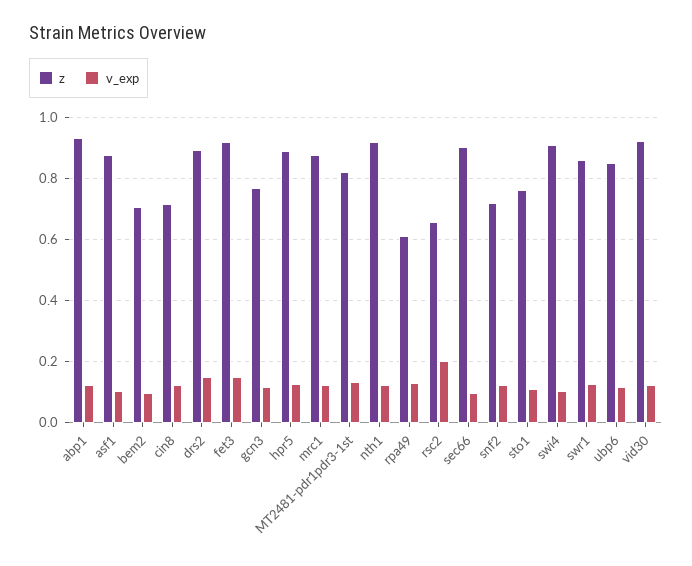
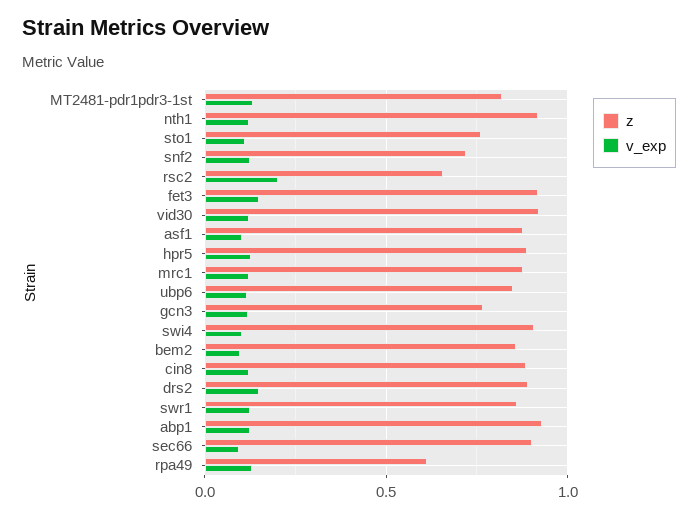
  {
    "z": {
      "abp1": 0.94,
      "asf1": 0.88,
-     "bem2": 0.7,
+     "bem2": 0.85,
-     "cin8": 0.72,
+     "cin8": 0.9,
      "drs2": 0.9,
      "fet3": 0.92,
      "gcn3": 0.76,
      "hpr5": 0.88,
      "mrc1": 0.88,
      "MT2481-pdr1pdr3-1st": 0.82,
      "nth1": 0.92,
      "rpa49": 0.62,
      "rsc2": 0.66,
      "sec66": 0.9,
      "snf2": 0.72,
      "sto1": 0.76,
      "swi4": 0.9,
      "swr1": 0.86,
      "ubp6": 0.84,
      "vid30": 0.92
    },
    "v_exp": {
      "abp1": 0.12,
      "asf1": 0.1,
      "bem2": 0.1,
      "cin8": 0.12,
      "drs2": 0.14,
      "fet3": 0.14,
      "gcn3": 0.12,
      "hpr5": 0.12,
      "mrc1": 0.12,
      "MT2481-pdr1pdr3-1st": 0.14,
      "nth1": 0.12,
      "rpa49": 0.12,
      "rsc2": 0.2,
      "sec66": 0.1,
      "snf2": 0.12,
      "sto1": 0.12,
      "swi4": 0.1,
      "swr1": 0.12,
      "ubp6": 0.12,
      "vid30": 0.12
    }
  }

